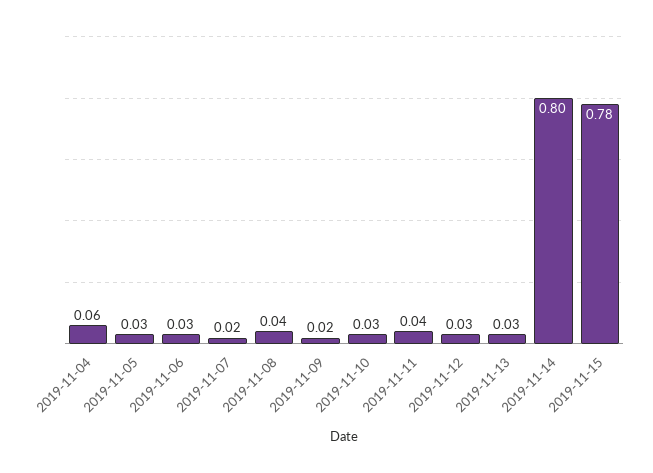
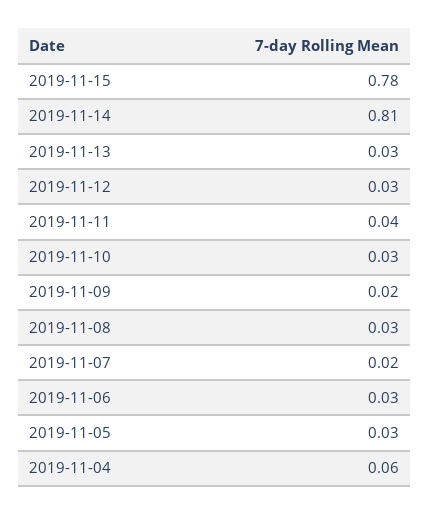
  {
    "2019-11-04": 0.06,
    "2019-11-05": 0.03,
    "2019-11-06": 0.03,
    "2019-11-07": 0.02,
-   "2019-11-08": 0.04,
+   "2019-11-08": 0.03,
    "2019-11-09": 0.02,
    "2019-11-10": 0.03,
    "2019-11-11": 0.04,
    "2019-11-12": 0.03,
    "2019-11-13": 0.03,
-   "2019-11-14": 0.8,
+   "2019-11-14": 0.81,
    "2019-11-15": 0.78
  }

